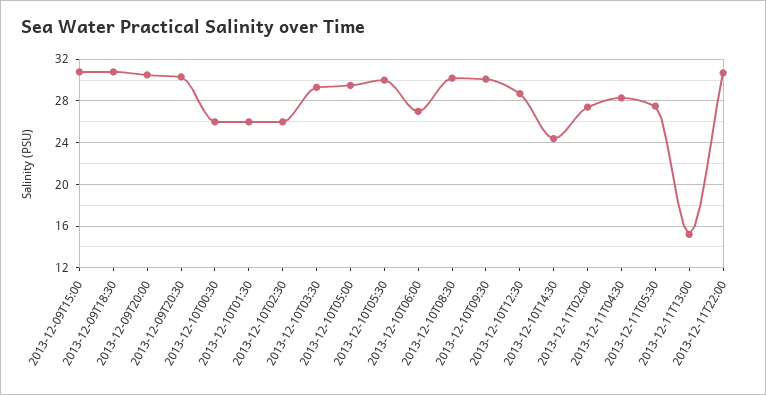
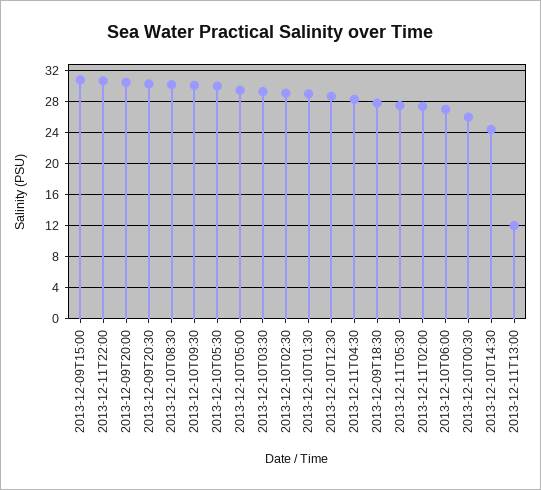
  {
    "2013-12-09T15:00": 31,
-   "2013-12-09T18:30": 31,
+   "2013-12-09T18:30": 28,
    "2013-12-09T20:00": 31,
    "2013-12-09T20:30": 30,
    "2013-12-10T00:30": 26,
-   "2013-12-10T01:30": 26,
+   "2013-12-10T01:30": 29,
-   "2013-12-10T02:30": 26,
+   "2013-12-10T02:30": 29,
    "2013-12-10T03:30": 29,
    "2013-12-10T05:00": 30,
    "2013-12-10T05:30": 30,
    "2013-12-10T06:00": 27,
    "2013-12-10T08:30": 30,
    "2013-12-10T09:30": 30,
    "2013-12-10T12:30": 29,
    "2013-12-10T14:30": 24,
    "2013-12-11T02:00": 27,
    "2013-12-11T04:30": 28,
    "2013-12-11T05:30": 28,
-   "2013-12-11T13:00": 15,
+   "2013-12-11T13:00": 12,
    "2013-12-11T22:00": 31
  }

